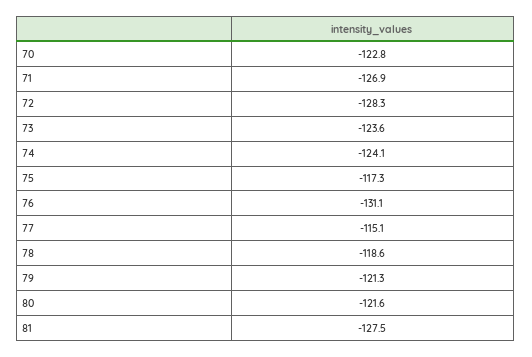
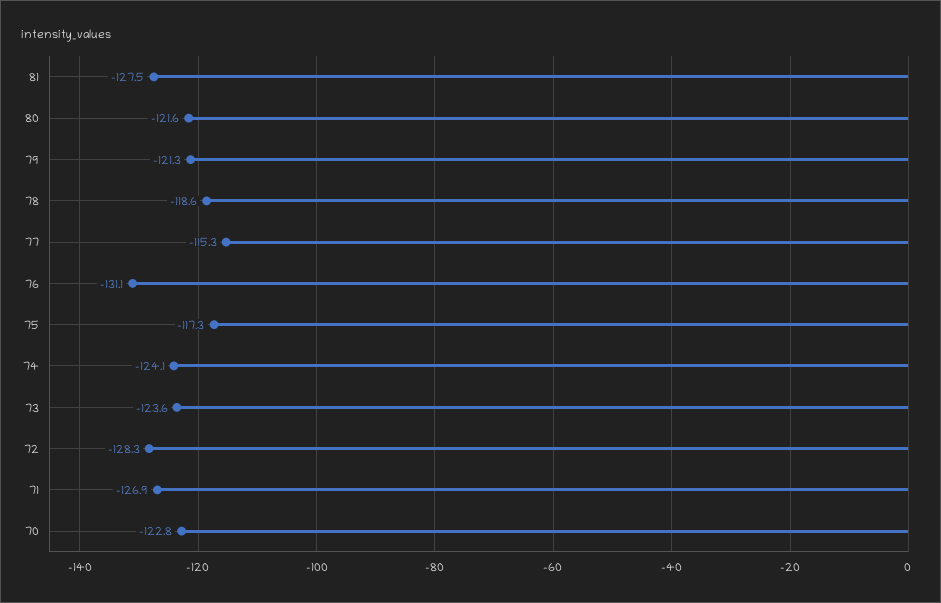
  {
    "70": -122.8,
    "71": -126.9,
    "72": -128.3,
    "73": -123.6,
    "74": -124.1,
    "75": -117.3,
    "76": -131.1,
-   "77": -115.1,
+   "77": -115.3,
    "78": -118.6,
    "79": -121.3,
    "80": -121.6,
    "81": -127.5
  }

